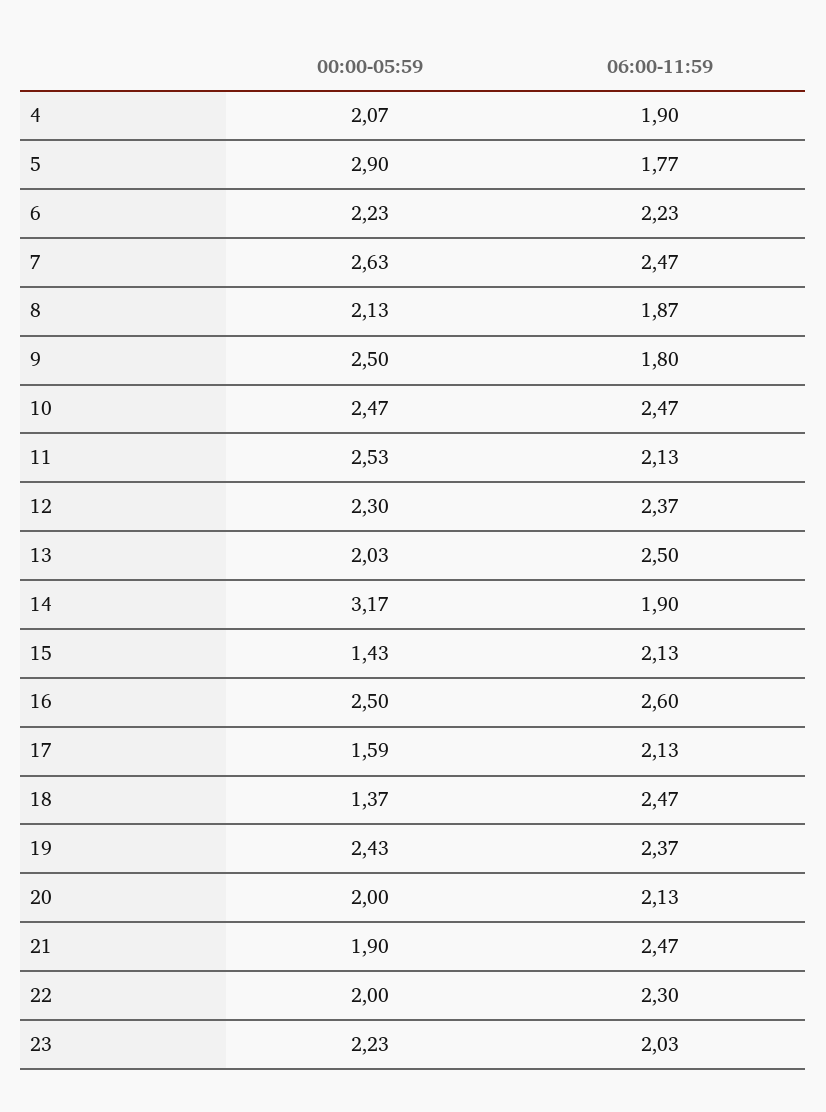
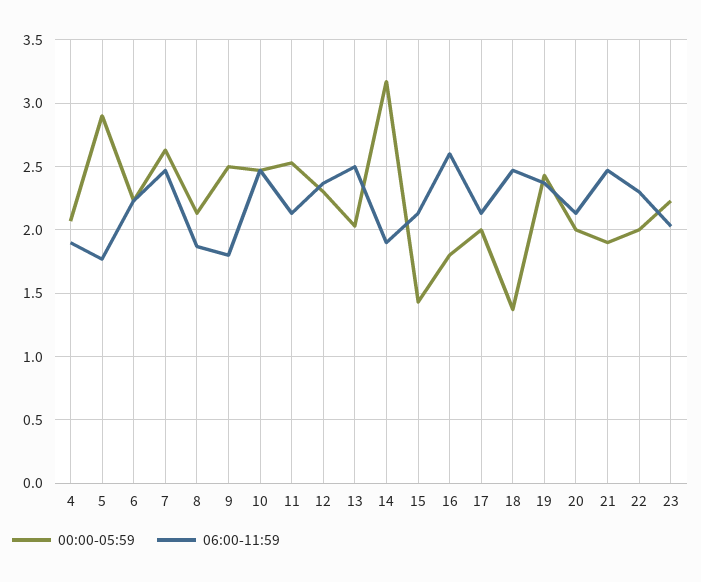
  {
    "00:00-05:59": {
      "4": 2.07,
      "5": 2.9,
      "6": 2.23,
      "7": 2.63,
      "8": 2.13,
      "9": 2.5,
      "10": 2.47,
      "11": 2.53,
      "12": 2.3,
      "13": 2.03,
      "14": 3.17,
      "15": 1.43,
-     "16": 2.5,
+     "16": 1.8,
-     "17": 1.59,
+     "17": 2,
      "18": 1.37,
      "19": 2.43,
      "20": 2,
      "21": 1.9,
      "22": 2,
      "23": 2.23
    },
    "06:00-11:59": {
      "4": 1.9,
      "5": 1.77,
      "6": 2.23,
      "7": 2.47,
      "8": 1.87,
      "9": 1.8,
      "10": 2.47,
      "11": 2.13,
      "12": 2.37,
      "13": 2.5,
      "14": 1.9,
      "15": 2.13,
      "16": 2.6,
      "17": 2.13,
      "18": 2.47,
      "19": 2.37,
      "20": 2.13,
      "21": 2.47,
      "22": 2.3,
      "23": 2.03
    }
  }

